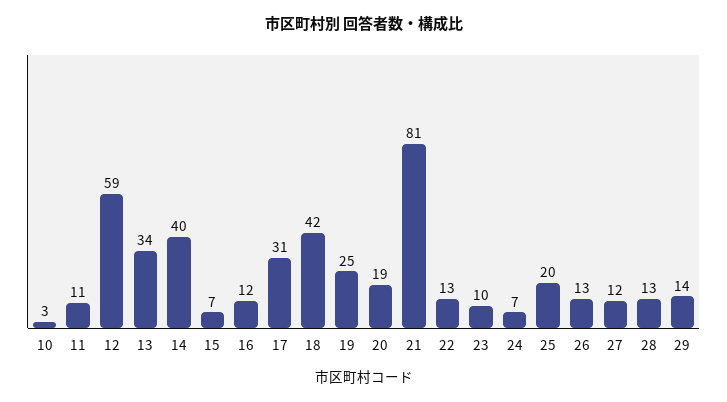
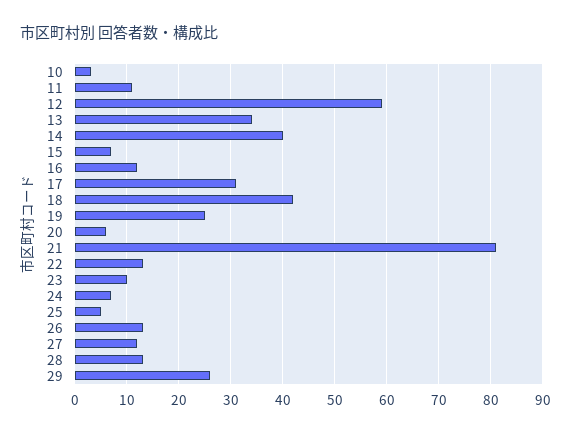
  {
    "10": 3,
    "11": 11,
    "12": 59,
    "13": 34,
    "14": 40,
    "15": 7,
    "16": 12,
    "17": 31,
    "18": 42,
    "19": 25,
-   "20": 19,
+   "20": 5,
    "21": 81,
    "22": 13,
    "23": 10,
    "24": 7,
-   "25": 20,
+   "25": 5,
    "26": 13,
    "27": 12,
    "28": 13,
-   "29": 14
+   "29": 25
  }

